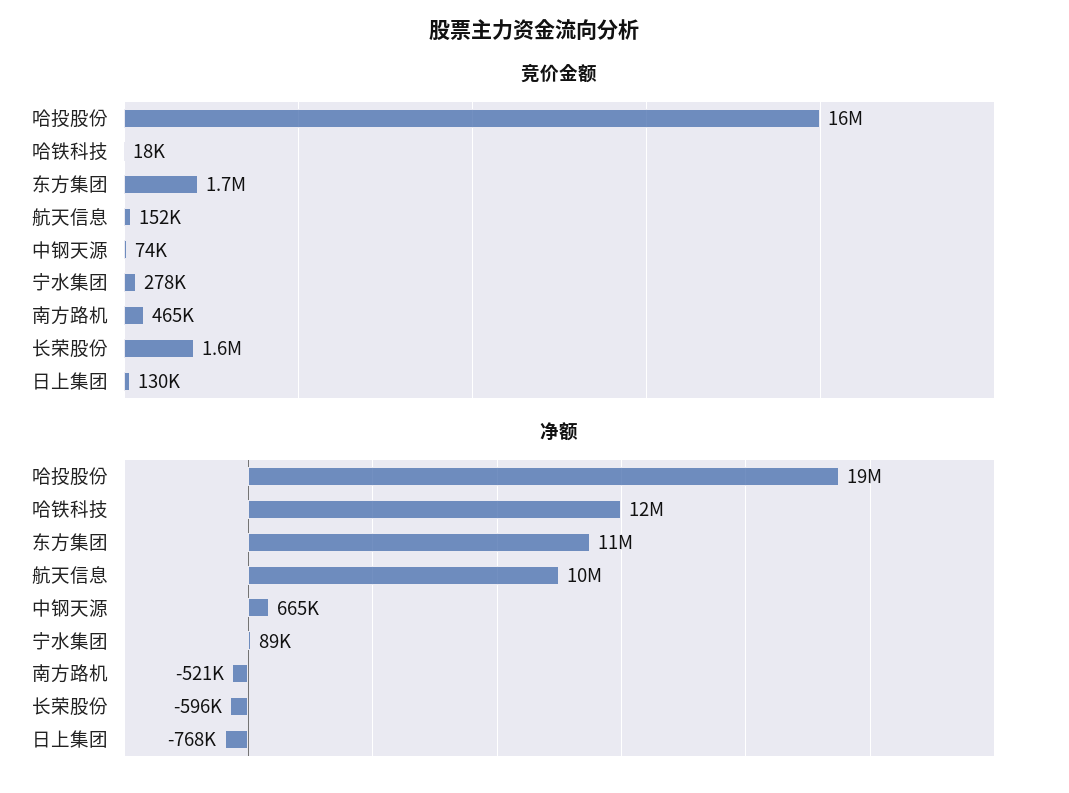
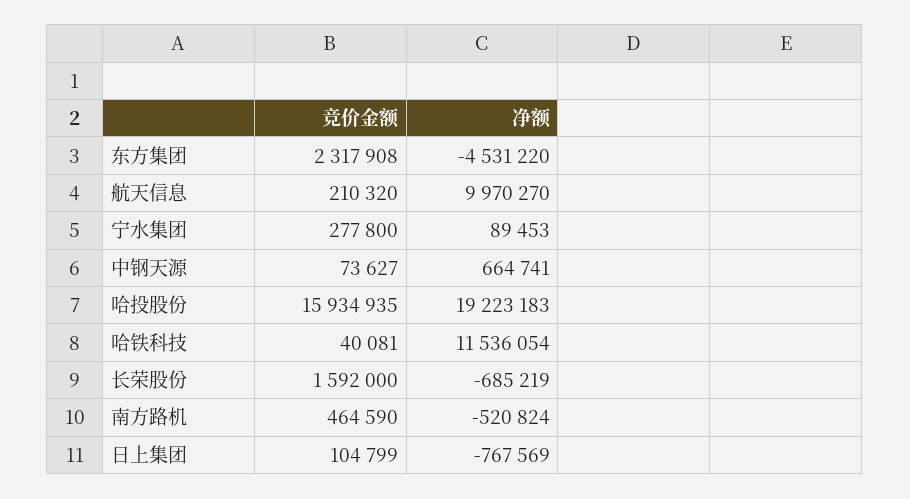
  {
    "竞价金额": {
      "哈投股份": 15934935,
-     "哈铁科技": 18000,
+     "哈铁科技": 40081,
-     "东方集团": 1700000,
+     "东方集团": 2317908,
-     "航天信息": 152000,
+     "航天信息": 210320,
      "中钢天源": 73627,
      "宁水集团": 277800,
      "南方路机": 464590,
      "长荣股份": 1592000,
-     "日上集团": 130000
+     "日上集团": 104799
    },
    "净额": {
      "哈投股份": 19223183,
      "哈铁科技": 11536054,
-     "东方集团": 11000000,
+     "东方集团": -4531220,
      "航天信息": 9970270,
      "中钢天源": 664741,
      "宁水集团": 89453,
      "南方路机": -520824,
-     "长荣股份": -596000,
+     "长荣股份": -685219,
      "日上集团": -767569
    }
  }

